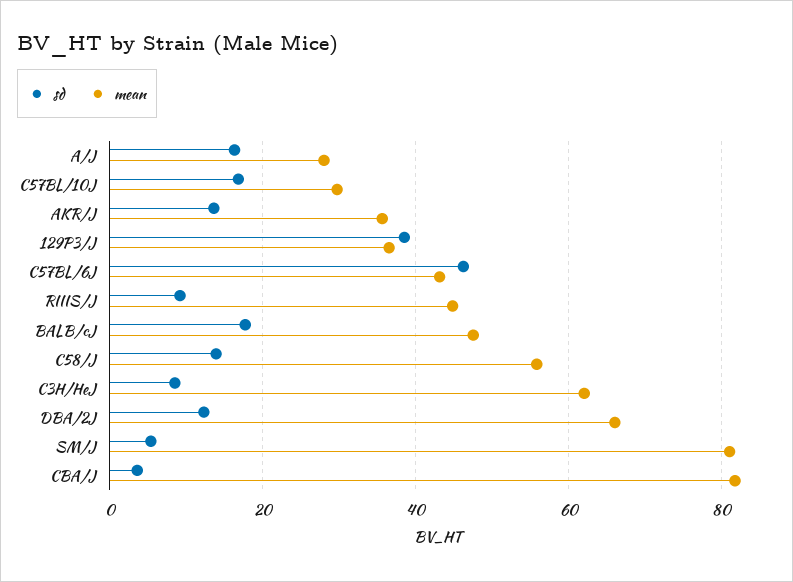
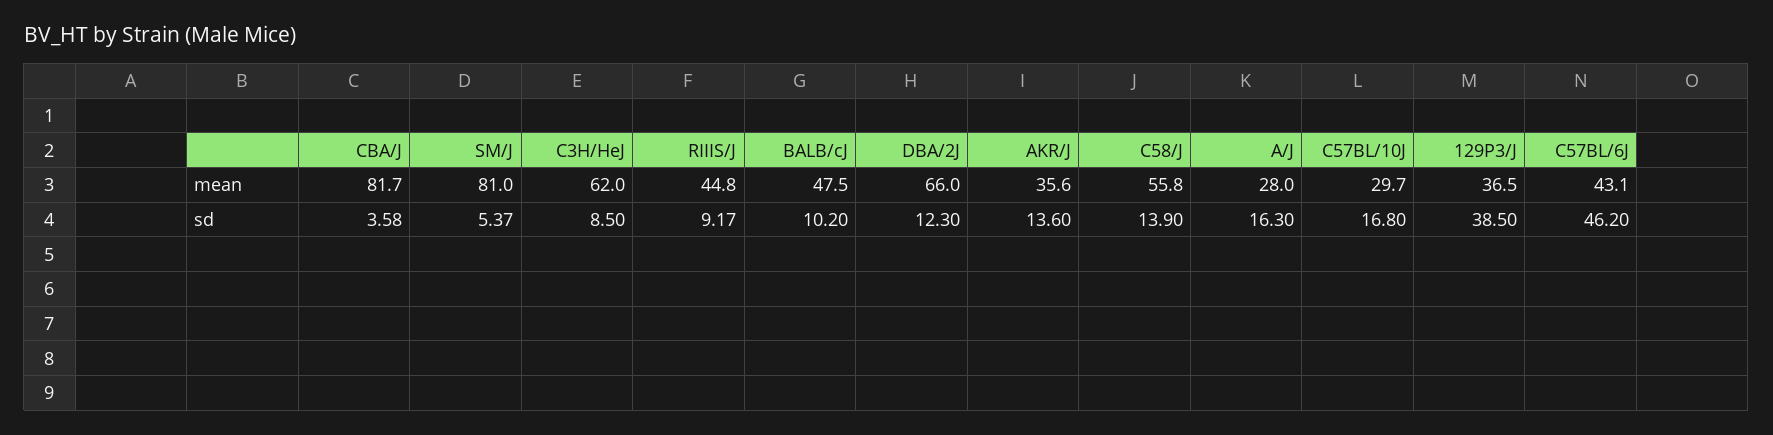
  {
    "sd": {
      "A/J": 16.3,
      "C57BL/10J": 16.8,
      "AKR/J": 13.6,
      "129P3/J": 38.5,
      "C57BL/6J": 46.2,
      "RIIIS/J": 9.17,
-     "BALB/cJ": 18,
+     "BALB/cJ": 10.2,
      "C58/J": 13.9,
      "C3H/HeJ": 8.5,
      "DBA/2J": 12.3,
      "SM/J": 5.37,
      "CBA/J": 3.58
    },
    "mean": {
      "A/J": 28,
      "C57BL/10J": 29.7,
      "AKR/J": 35.6,
      "129P3/J": 36.5,
      "C57BL/6J": 43.1,
      "RIIIS/J": 44.8,
      "BALB/cJ": 47.5,
      "C58/J": 55.8,
      "C3H/HeJ": 62,
      "DBA/2J": 66,
      "SM/J": 81,
      "CBA/J": 81.7
    }
  }

